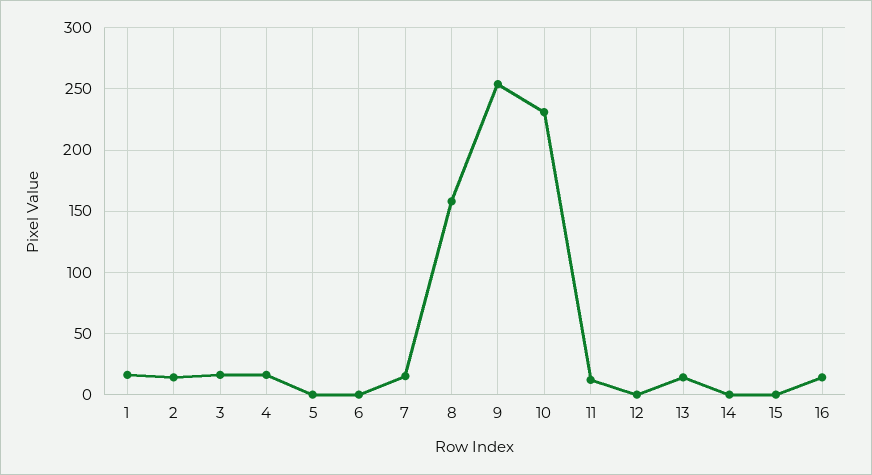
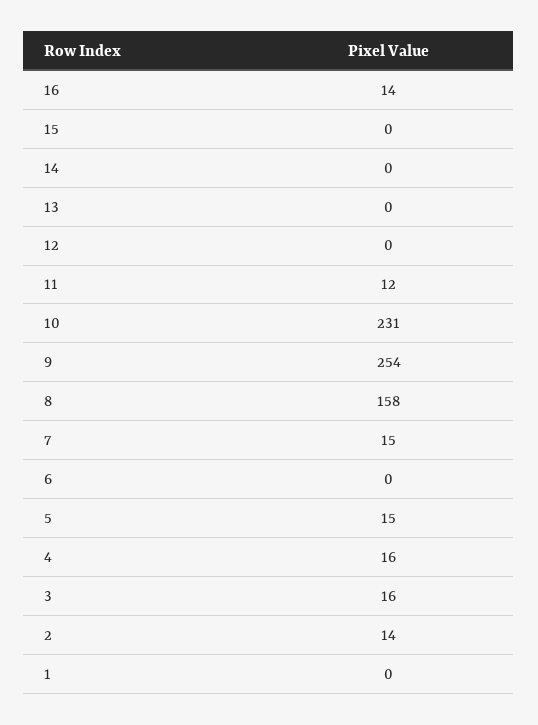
  {
-   "1": 15,
+   "1": 0,
    "2": 14,
    "3": 16,
    "4": 16,
-   "5": 0,
+   "5": 15,
    "6": 0,
    "7": 15,
    "8": 158,
    "9": 254,
    "10": 231,
    "11": 12,
    "12": 0,
-   "13": 15,
+   "13": 0,
    "14": 0,
    "15": 0,
    "16": 14
  }

